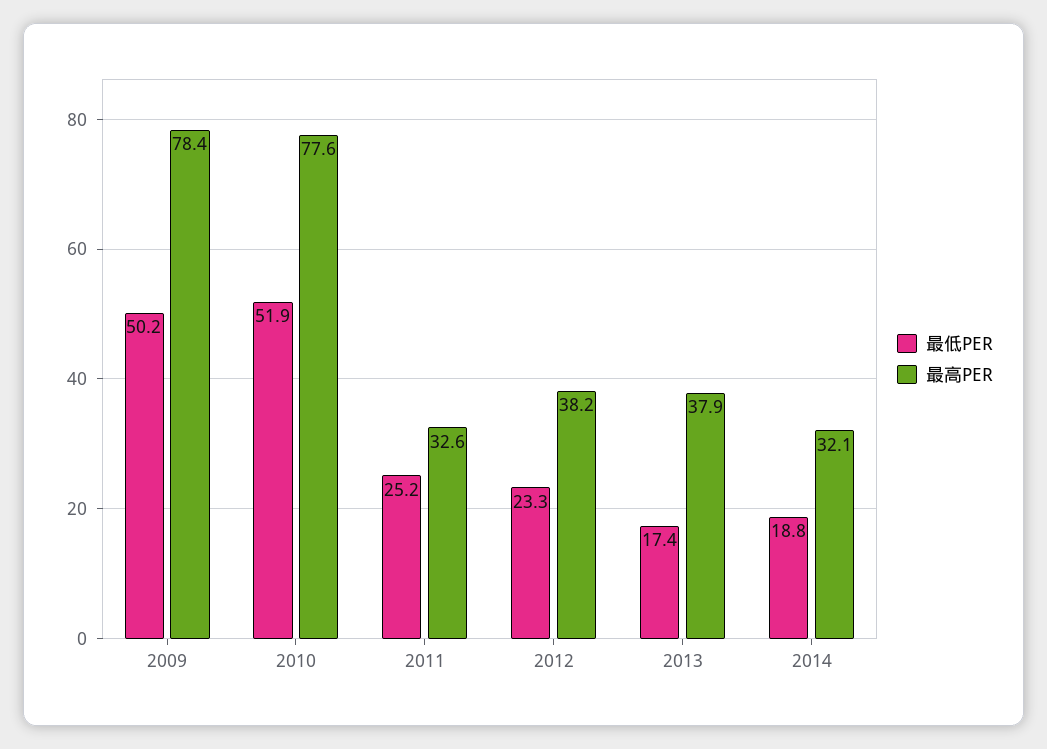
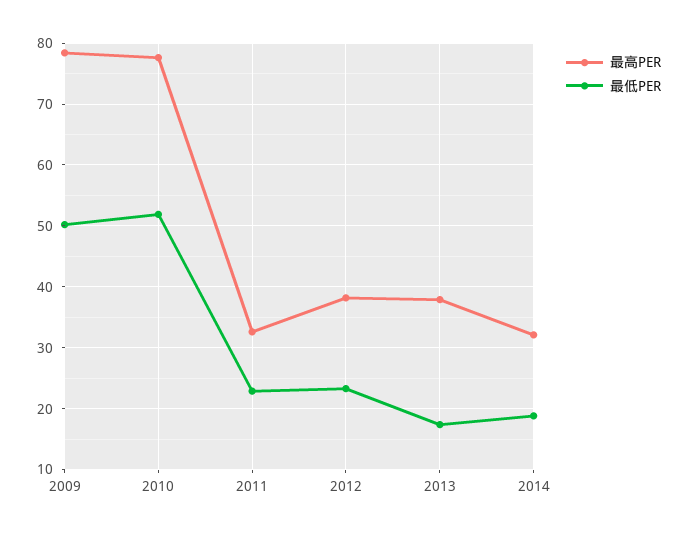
  {
    "最低PER": {
      "2009": 50.2,
      "2010": 51.9,
-     "2011": 25.2,
+     "2011": 23,
      "2012": 23.3,
      "2013": 17.4,
      "2014": 18.8
    },
    "最高PER": {
      "2009": 78.4,
      "2010": 77.6,
      "2011": 32.6,
      "2012": 38.2,
      "2013": 37.9,
      "2014": 32.1
    }
  }

